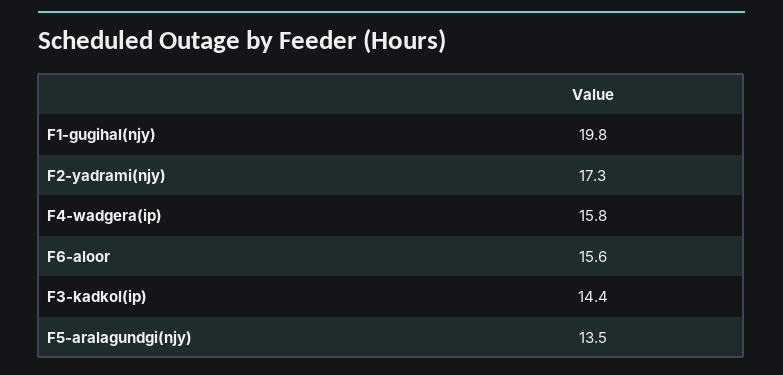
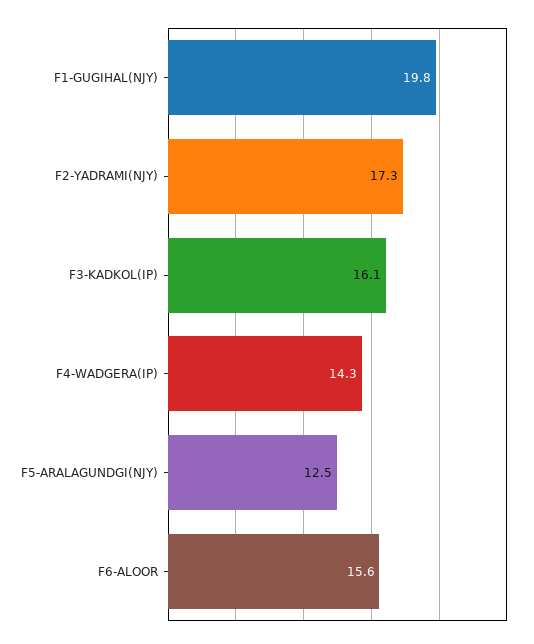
  {
    "F1-gugihal(njy)": 19.8,
    "F2-yadrami(njy)": 17.3,
-   "F4-wadgera(ip)": 15.8,
+   "F4-wadgera(ip)": 14.3,
    "F6-aloor": 15.6,
-   "F3-kadkol(ip)": 14.4,
+   "F3-kadkol(ip)": 16.1,
-   "F5-aralagundgi(njy)": 13.5
+   "F5-aralagundgi(njy)": 12.5
  }

